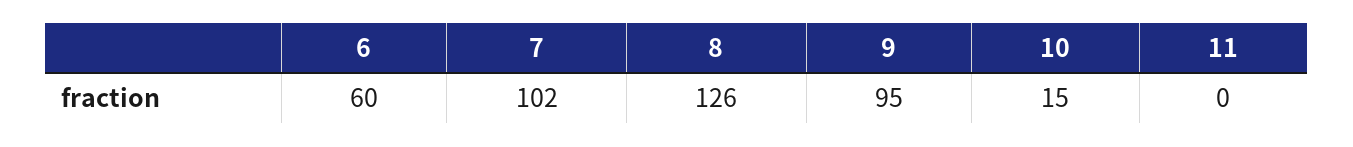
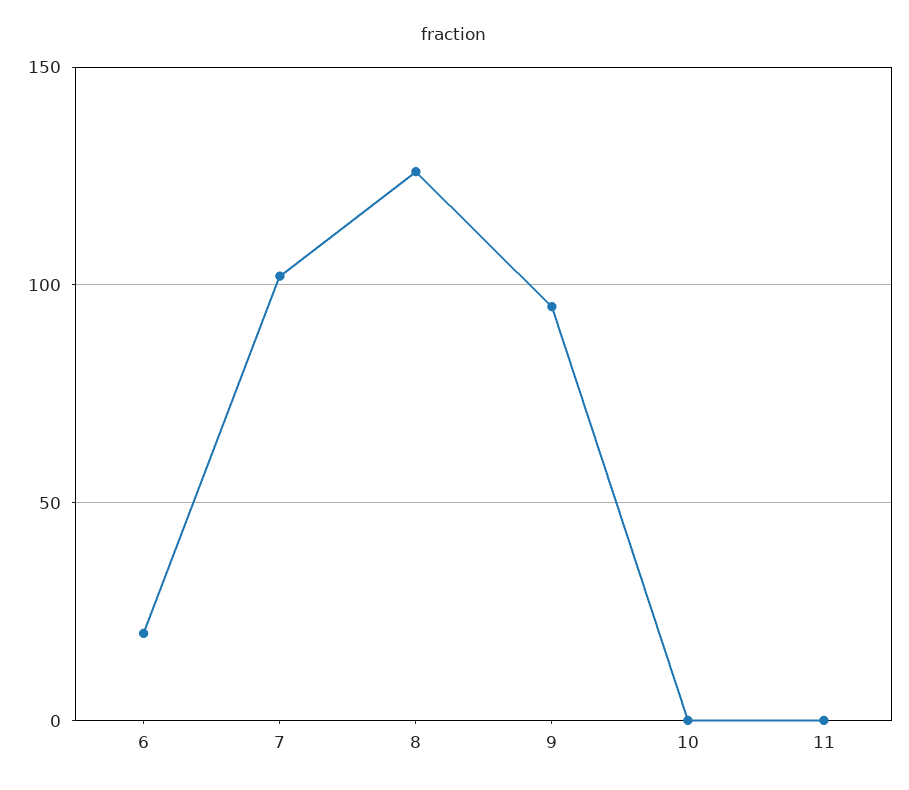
  {
-   "6": 60,
+   "6": 20,
    "7": 102,
    "8": 126,
    "9": 95,
-   "10": 15,
+   "10": 0,
    "11": 0
  }

